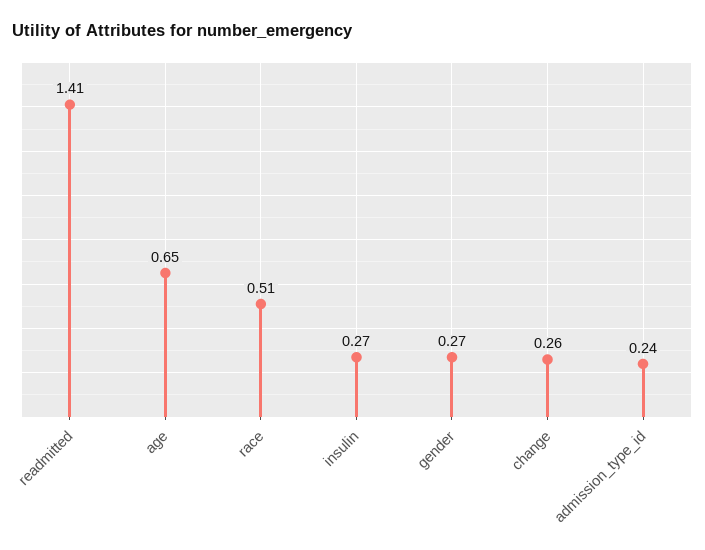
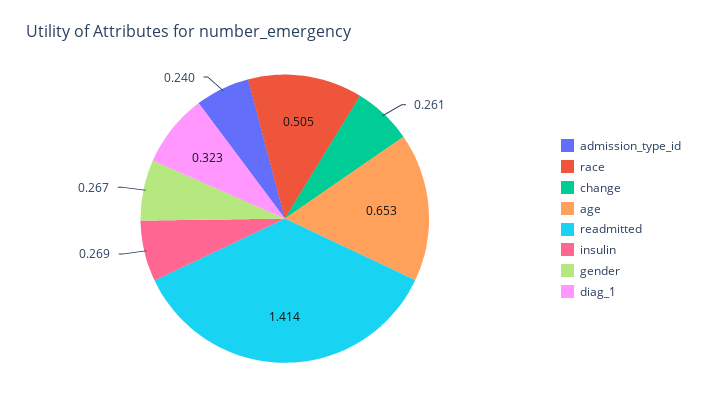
  {
    "readmitted": 1.414,
    "age": 0.653,
    "race": 0.505,
    "insulin": 0.269,
    "gender": 0.267,
    "change": 0.261,
-   "admission_type_id": 0.24
+   "admission_type_id": 0.24,
+   "diag_1": 0.323
  }

